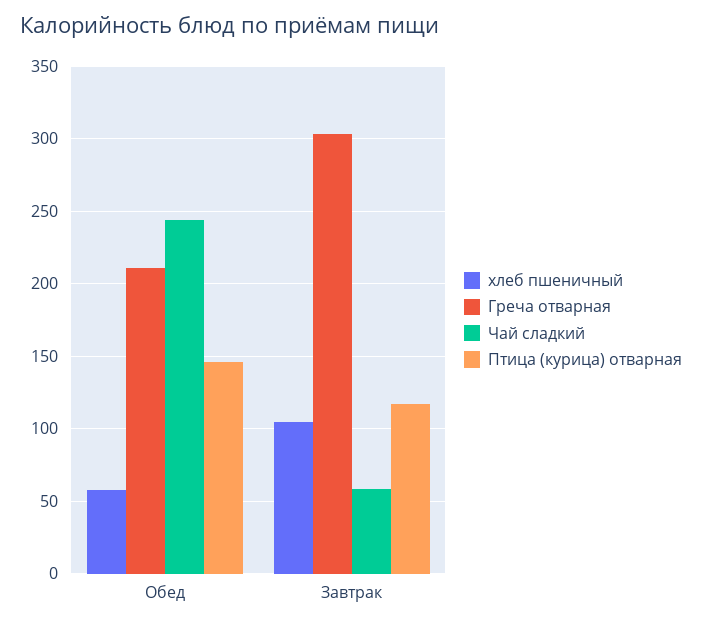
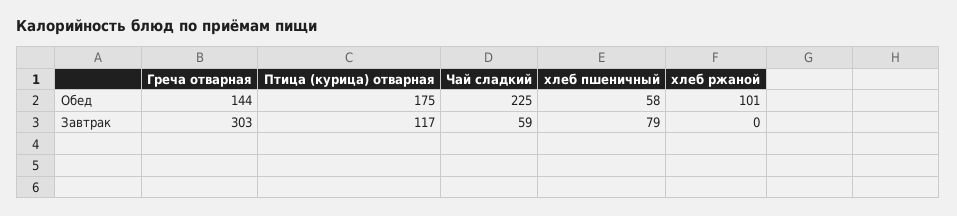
  {
    "хлеб пшеничный": {
      "Обед": 58,
-     "Завтрак": 105
+     "Завтрак": 79
    },
    "Греча отварная": {
-     "Обед": 210,
+     "Обед": 144,
      "Завтрак": 303
    },
    "Чай сладкий": {
-     "Обед": 245,
+     "Обед": 225,
      "Завтрак": 59
    },
    "Птица (курица) отварная": {
-     "Обед": 145,
+     "Обед": 175,
      "Завтрак": 117
-   }
+   },
+   "хлеб ржаной": {
+     "Обед": 101,
+     "Завтрак": 0
+   }
  }

